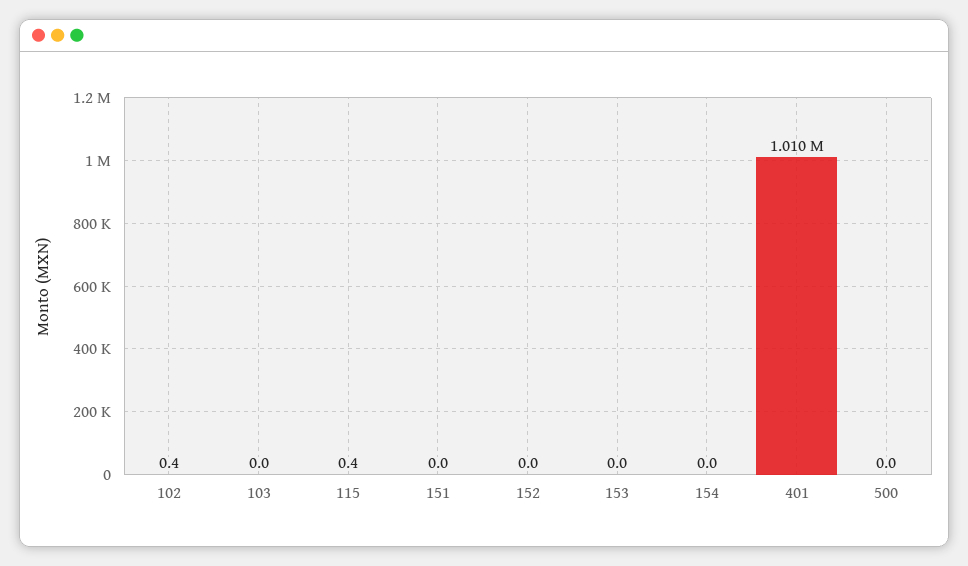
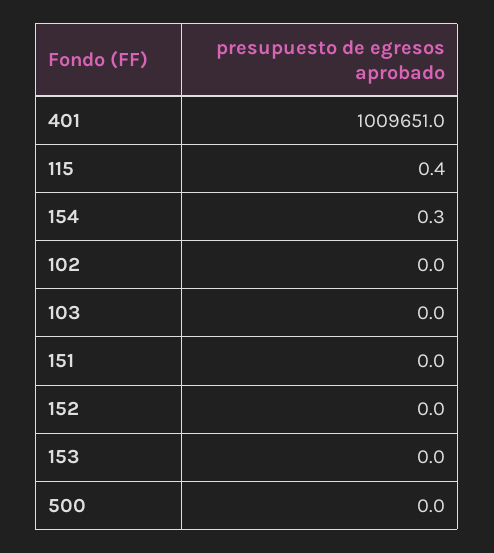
  {
-   "102": 0.4,
+   "102": 0,
    "103": 0,
    "115": 0.4,
    "151": 0,
    "152": 0,
    "153": 0,
-   "154": 0,
+   "154": 0.3,
    "401": 1009651,
    "500": 0
  }

